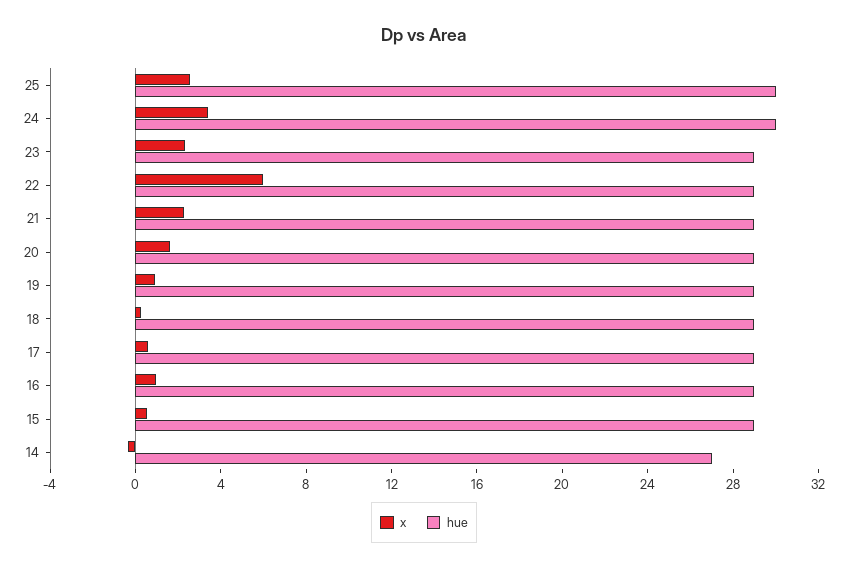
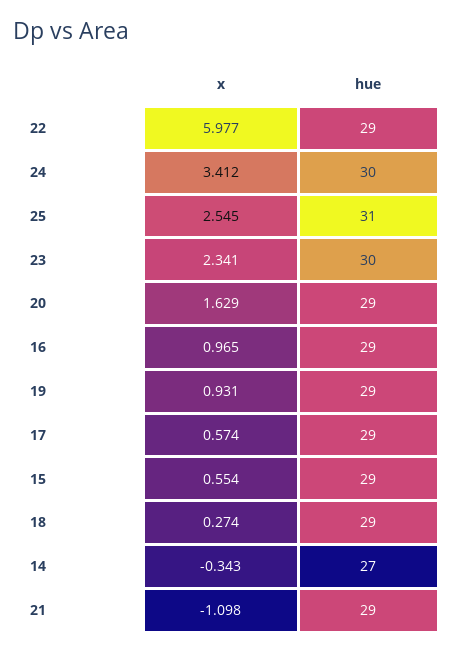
  {
    "x": {
      "25": 2.545,
      "24": 3.412,
      "23": 2.341,
      "22": 5.977,
-     "21": 2,
+     "21": -1.098,
      "20": 1.629,
      "19": 0.931,
      "18": 0.274,
      "17": 0.574,
      "16": 0.965,
      "15": 0.554,
      "14": -0.343
    },
    "hue": {
-     "25": 30,
+     "25": 31,
      "24": 30,
-     "23": 29,
+     "23": 30,
      "22": 29,
      "21": 29,
      "20": 29,
      "19": 29,
      "18": 29,
      "17": 29,
      "16": 29,
      "15": 29,
      "14": 27
    }
  }

